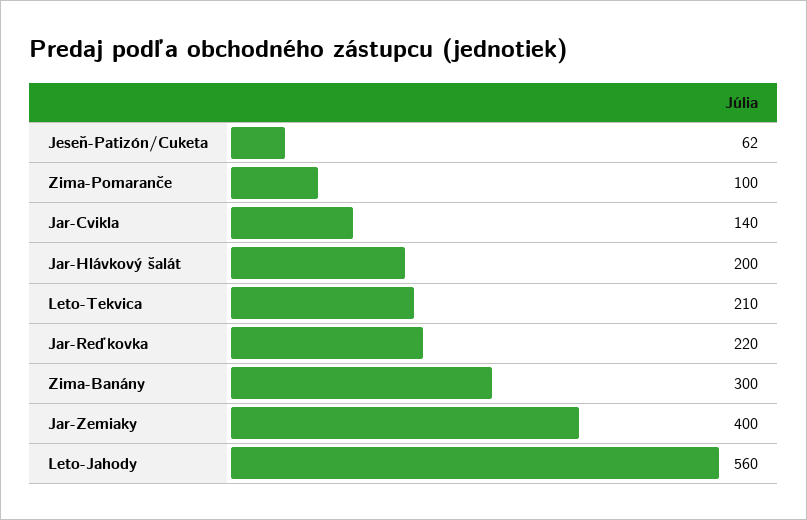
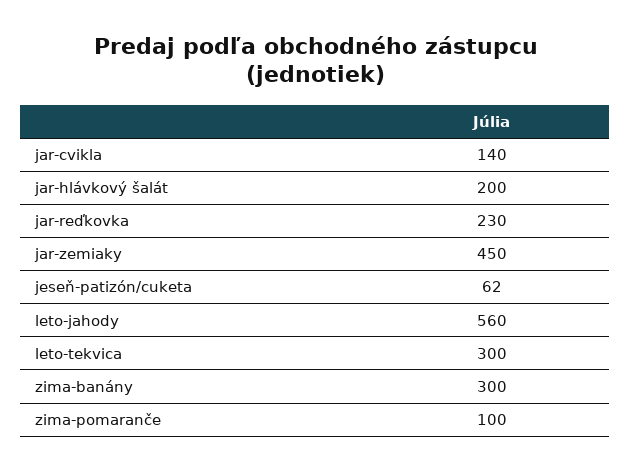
  {
    "Jeseň-Patizón/Cuketa": 62,
    "Zima-Pomaranče": 100,
    "Jar-Cvikla": 140,
    "Jar-Hlávkový šalát": 200,
-   "Leto-Tekvica": 210,
+   "Leto-Tekvica": 300,
-   "Jar-Reďkovka": 220,
+   "Jar-Reďkovka": 230,
    "Zima-Banány": 300,
-   "Jar-Zemiaky": 400,
+   "Jar-Zemiaky": 450,
    "Leto-Jahody": 560
  }

